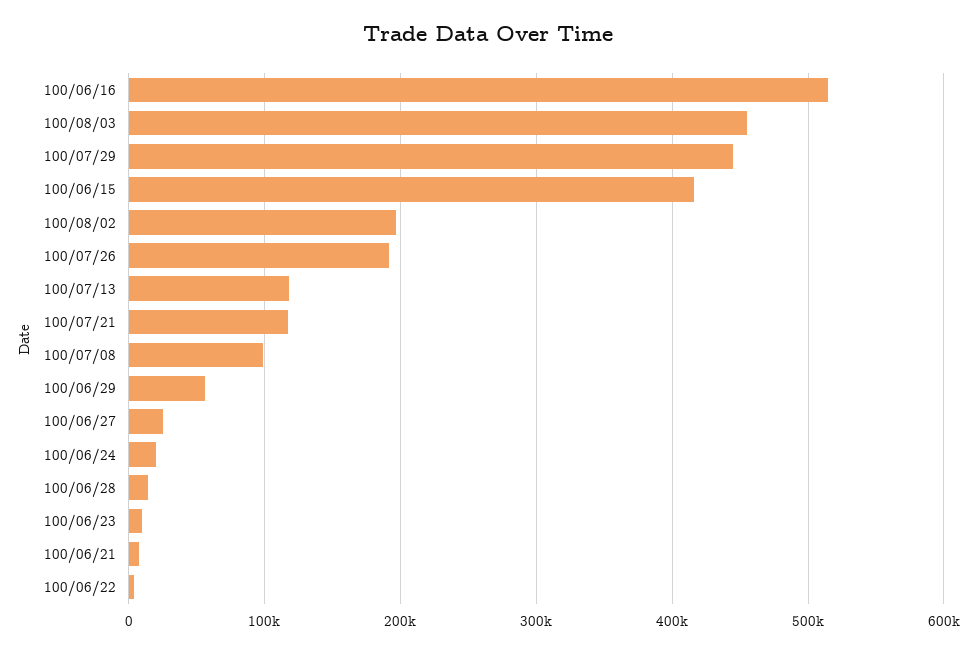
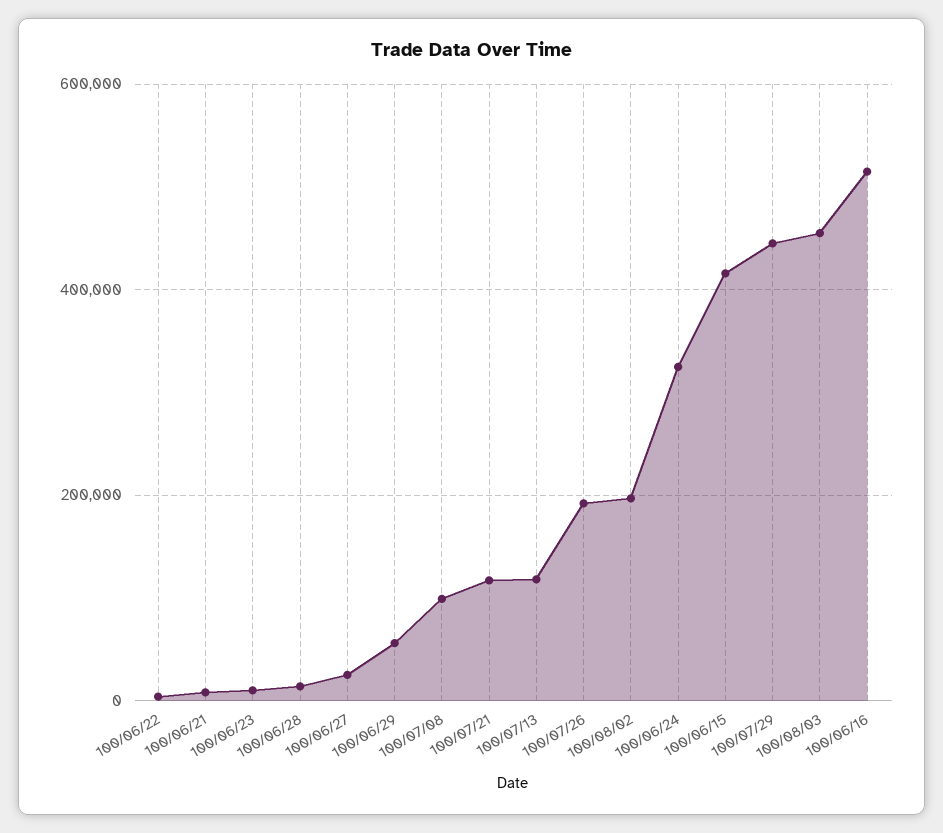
  {
    "100/06/16": 520000,
    "100/08/03": 460000,
    "100/07/29": 450000,
    "100/06/15": 420000,
    "100/08/02": 200000,
    "100/07/26": 190000,
    "100/07/13": 120000,
    "100/07/21": 120000,
    "100/07/08": 100000,
    "100/06/29": 60000,
    "100/06/27": 30000,
-   "100/06/24": 20000,
+   "100/06/24": 320000,
    "100/06/28": 10000,
    "100/06/23": 10000,
    "100/06/21": 10000,
    "100/06/22": 0
  }

